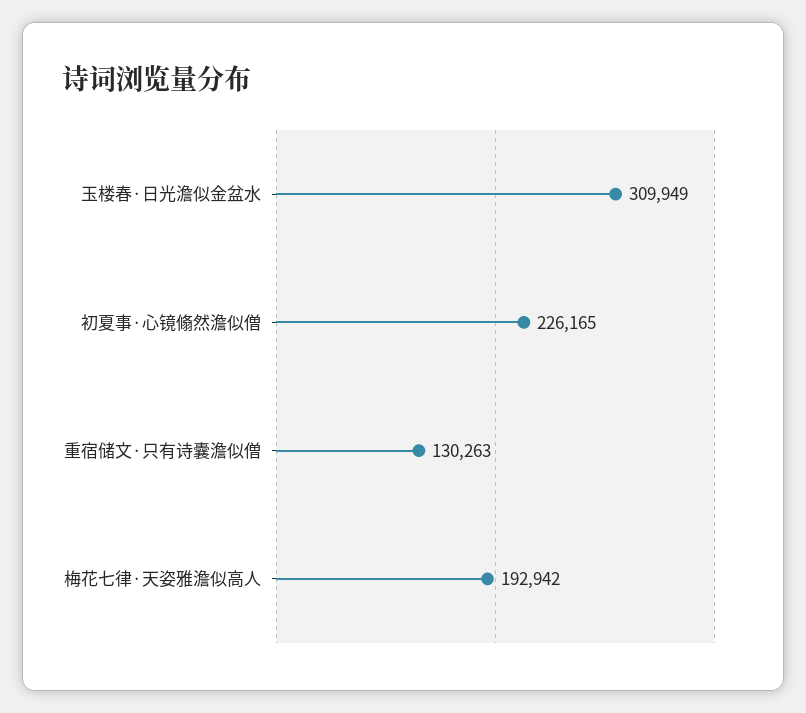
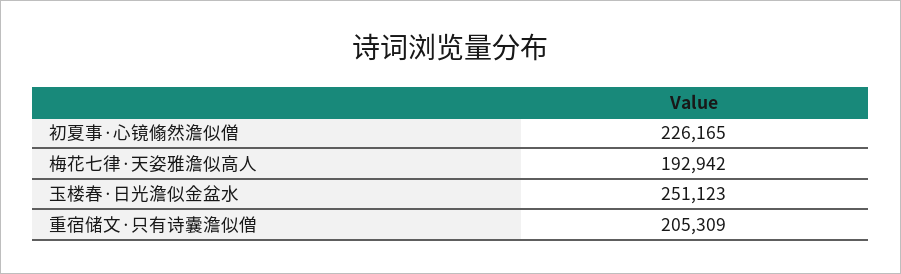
  {
-   "玉楼春·日光澹似金盆水": 309949,
+   "玉楼春·日光澹似金盆水": 251123,
    "初夏事·心镜翛然澹似僧": 226165,
-   "重宿储文·只有诗囊澹似僧": 130263,
+   "重宿储文·只有诗囊澹似僧": 205309,
    "梅花七律·天姿雅澹似高人": 192942
  }

